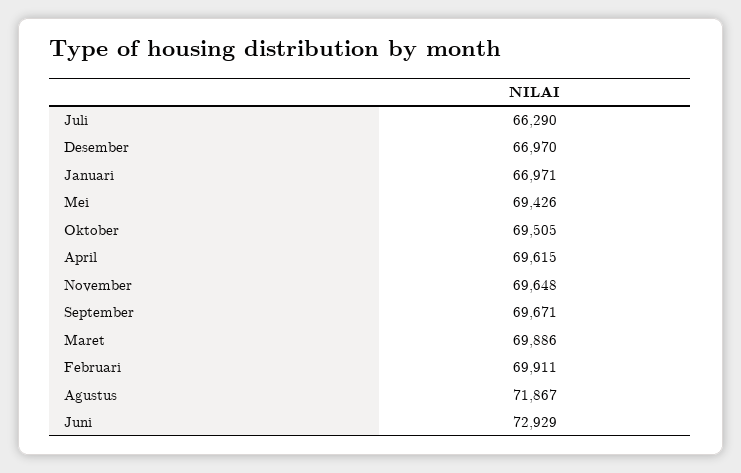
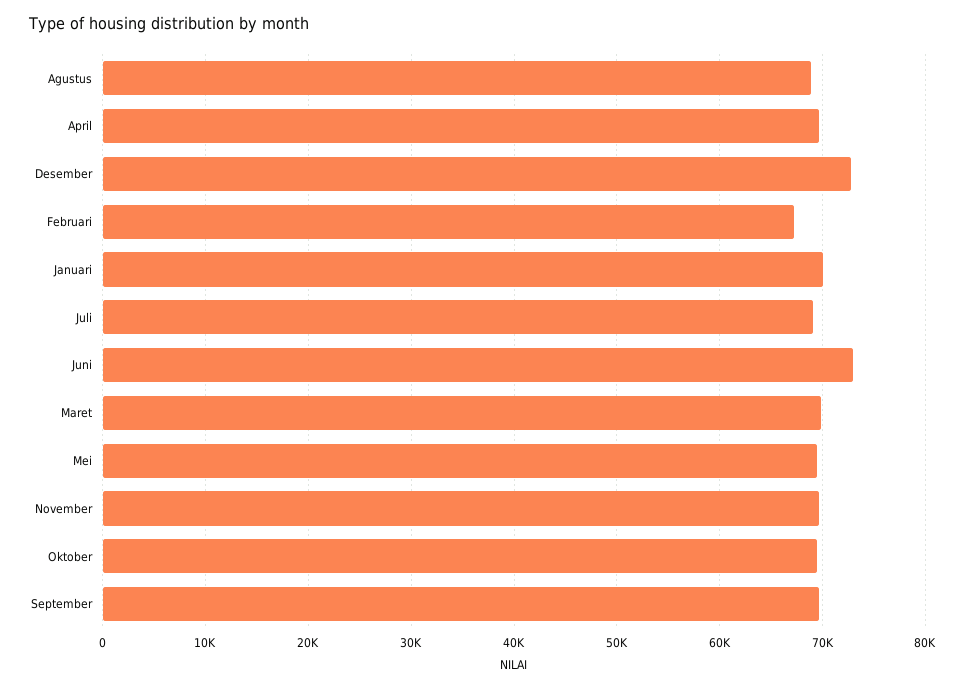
  {
-   "Juli": 66290,
+   "Juli": 69000,
-   "Desember": 66970,
+   "Desember": 73000,
-   "Januari": 66971,
+   "Januari": 70000,
    "Mei": 69426,
    "Oktober": 69505,
    "April": 69615,
    "November": 69648,
    "September": 69671,
    "Maret": 69886,
-   "Februari": 69911,
+   "Februari": 67000,
-   "Agustus": 71867,
+   "Agustus": 69000,
    "Juni": 72929
  }

